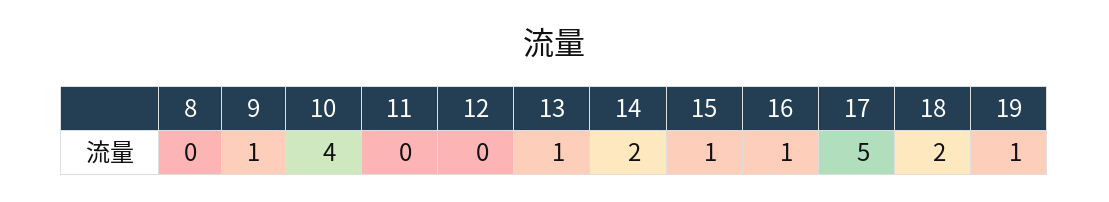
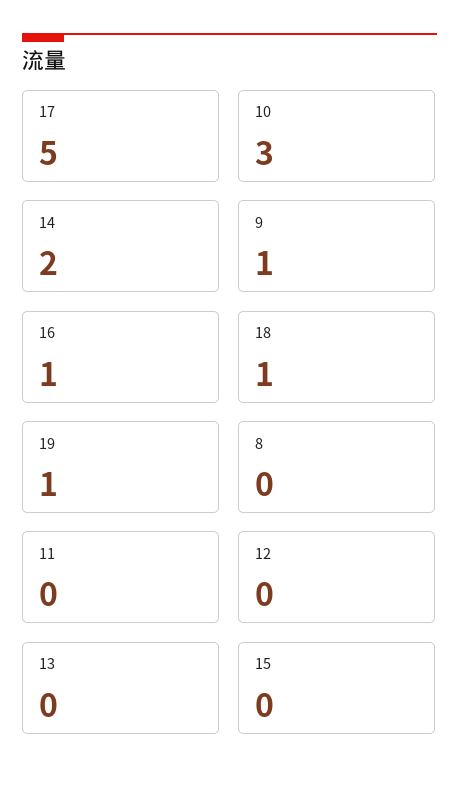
  {
    "8": 0,
    "9": 1,
-   "10": 4,
+   "10": 3,
    "11": 0,
    "12": 0,
-   "13": 1,
+   "13": 0,
    "14": 2,
-   "15": 1,
+   "15": 0,
    "16": 1,
    "17": 5,
-   "18": 2,
+   "18": 1,
    "19": 1
  }

